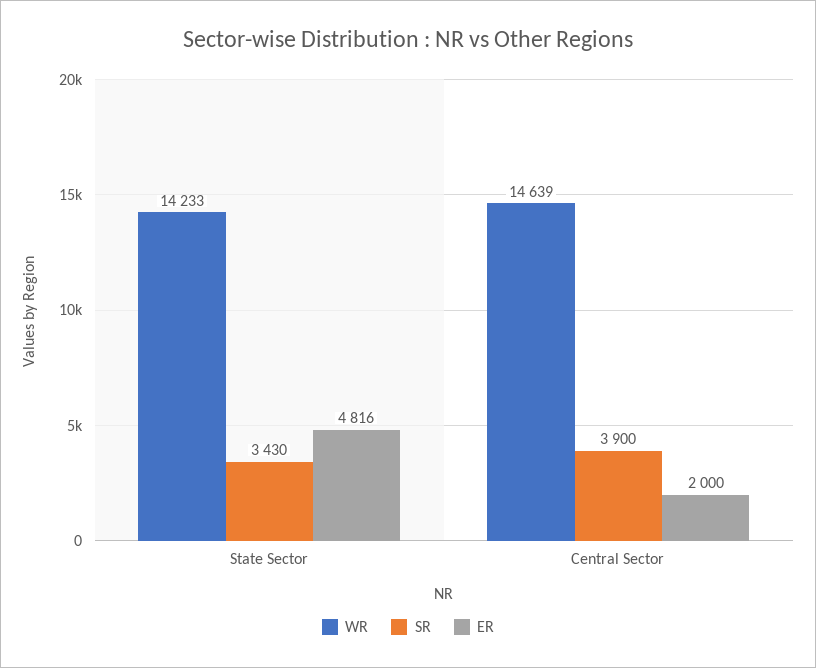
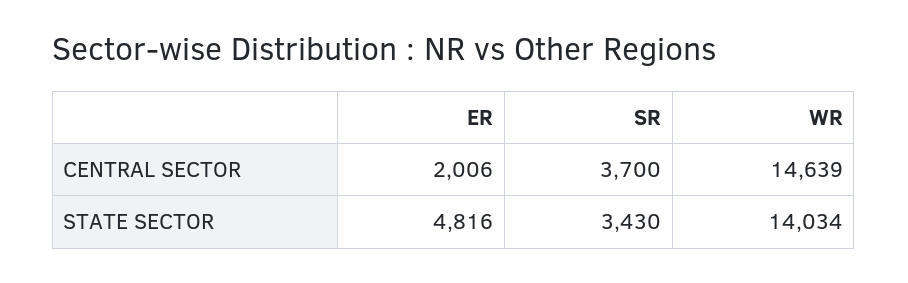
  {
    "WR": {
-     "State Sector": 14233,
+     "State Sector": 14034,
      "Central Sector": 14639
    },
    "SR": {
      "State Sector": 3430,
-     "Central Sector": 3900
+     "Central Sector": 3700
    },
    "ER": {
      "State Sector": 4816,
-     "Central Sector": 2000
+     "Central Sector": 2006
    }
  }

